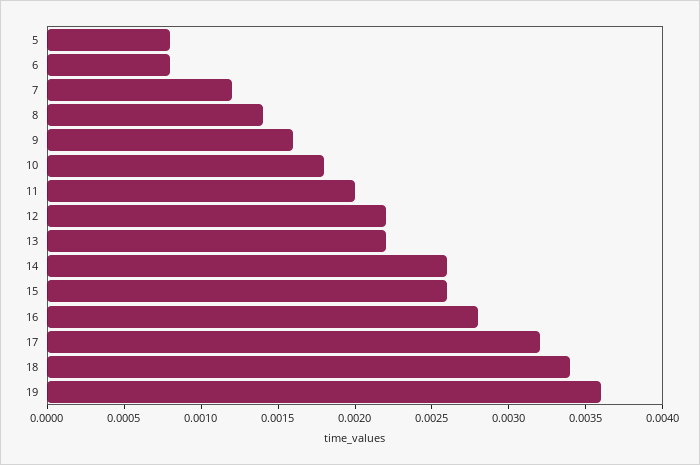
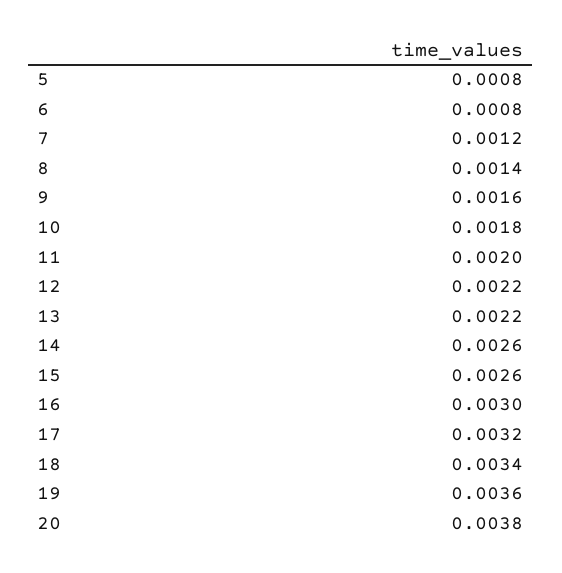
  {
    "5": 0.0008,
    "6": 0.0008,
    "7": 0.0012,
    "8": 0.0014,
    "9": 0.0016,
    "10": 0.0018,
    "11": 0.002,
    "12": 0.0022,
    "13": 0.0022,
    "14": 0.0026,
    "15": 0.0026,
-   "16": 0.0028,
+   "16": 0.003,
    "17": 0.0032,
    "18": 0.0034,
-   "19": 0.0036
+   "19": 0.0036,
+   "20": 0.0038
  }

